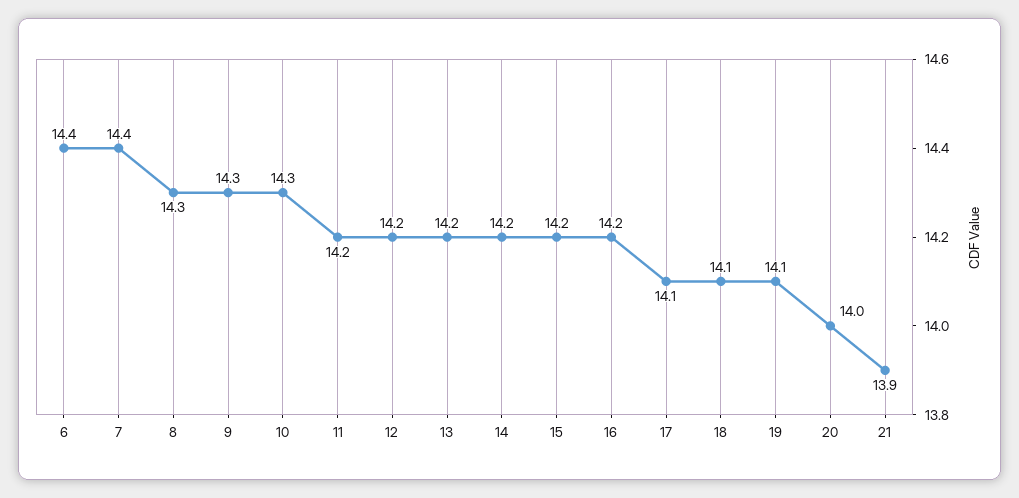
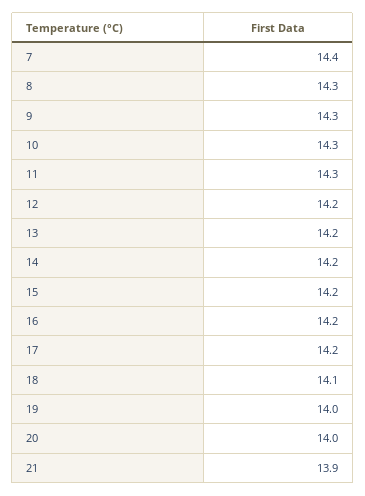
  {
-   "6": 14.4,
    "7": 14.4,
    "8": 14.3,
    "9": 14.3,
    "10": 14.3,
-   "11": 14.2,
+   "11": 14.3,
    "12": 14.2,
    "13": 14.2,
    "14": 14.2,
    "15": 14.2,
    "16": 14.2,
-   "17": 14.1,
+   "17": 14.2,
    "18": 14.1,
-   "19": 14.1,
+   "19": 14,
    "20": 14,
    "21": 13.9
  }

